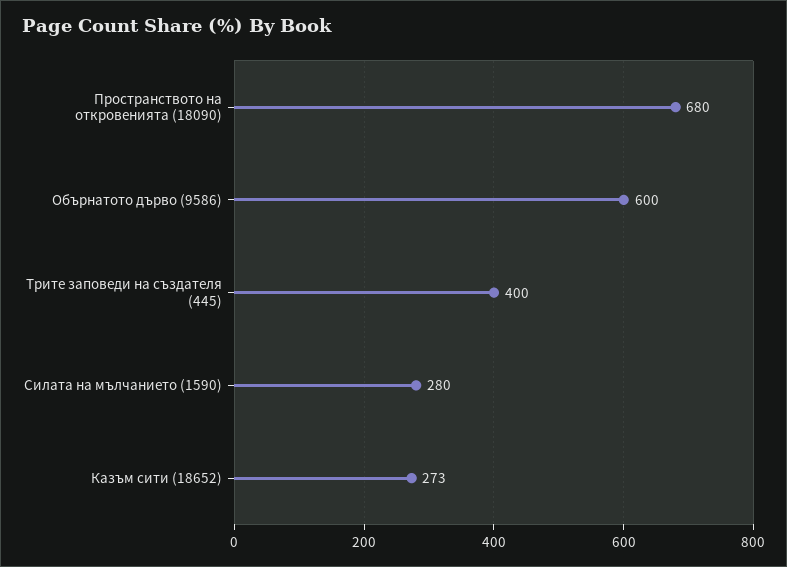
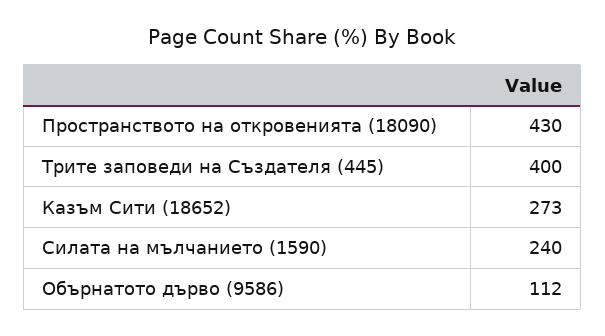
  {
-   "Пространството на откровенията (18090)": 680,
+   "Пространството на откровенията (18090)": 430,
-   "Обърнатото дърво (9586)": 600,
+   "Обърнатото дърво (9586)": 112,
    "Трите заповеди на създателя (445)": 400,
-   "Силата на мълчанието (1590)": 280,
+   "Силата на мълчанието (1590)": 240,
    "Казъм сити (18652)": 273
  }

